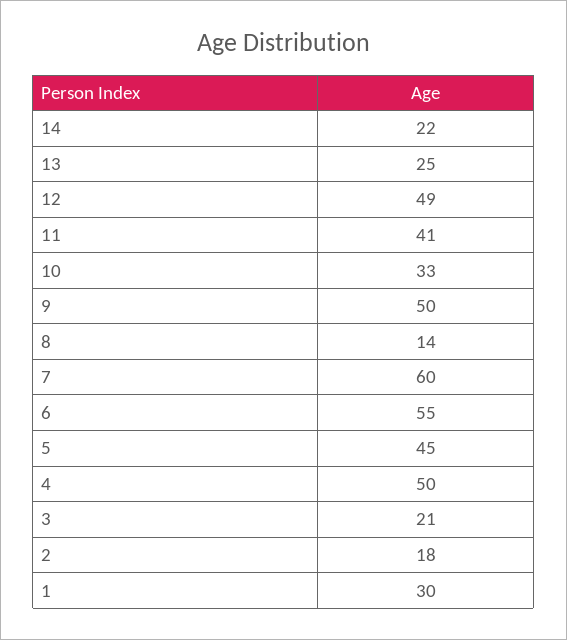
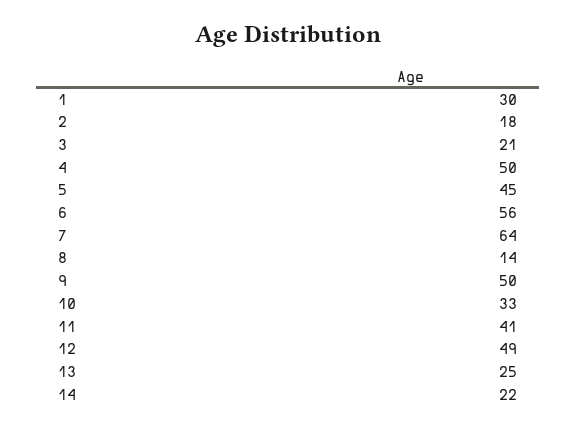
  {
    "14": 22,
    "13": 25,
    "12": 49,
    "11": 41,
    "10": 33,
    "9": 50,
    "8": 14,
-   "7": 60,
+   "7": 64,
-   "6": 55,
+   "6": 56,
    "5": 45,
    "4": 50,
    "3": 21,
    "2": 18,
    "1": 30
  }

